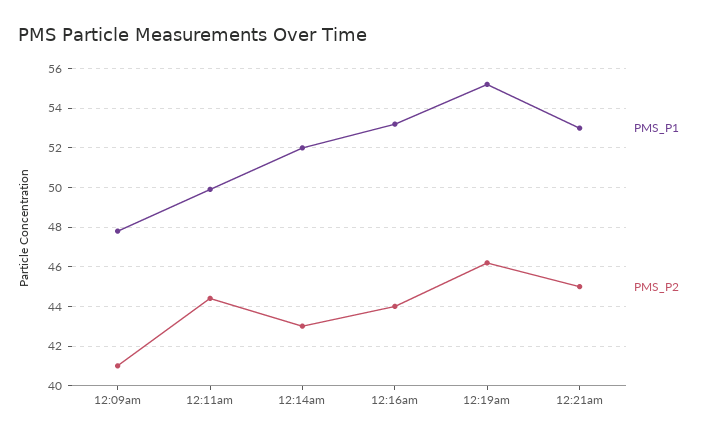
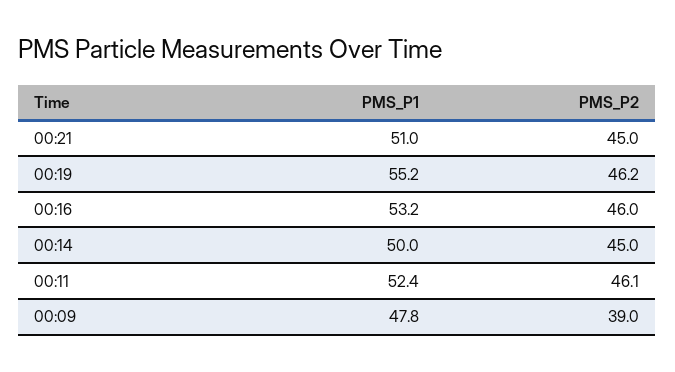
  {
    "PMS_P1": {
      "12:09am": 47.8,
-     "12:11am": 50,
+     "12:11am": 52.4,
-     "12:14am": 52,
+     "12:14am": 50,
      "12:16am": 53.2,
      "12:19am": 55.2,
-     "12:21am": 53
+     "12:21am": 51
    },
    "PMS_P2": {
-     "12:09am": 41,
+     "12:09am": 39,
-     "12:11am": 44.5,
+     "12:11am": 46.1,
-     "12:14am": 43,
+     "12:14am": 45,
-     "12:16am": 44,
+     "12:16am": 46,
      "12:19am": 46.2,
      "12:21am": 45
    }
  }

